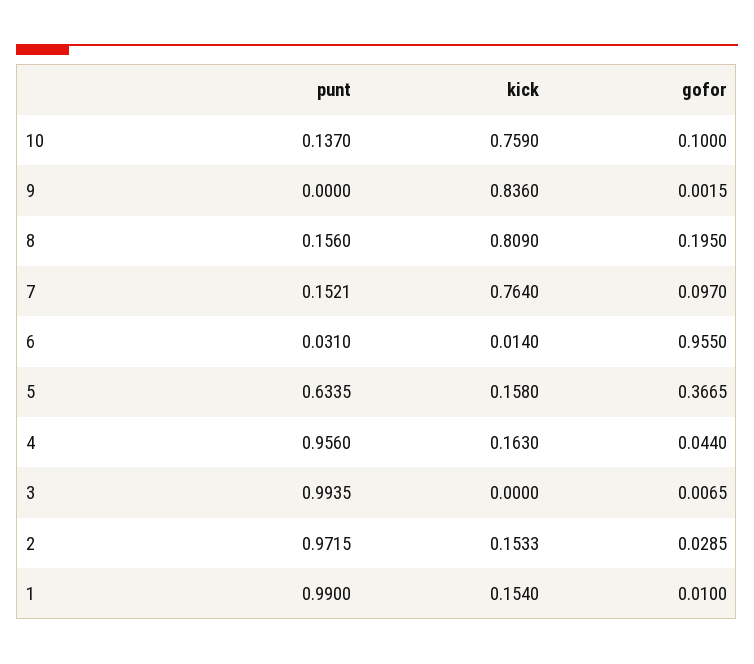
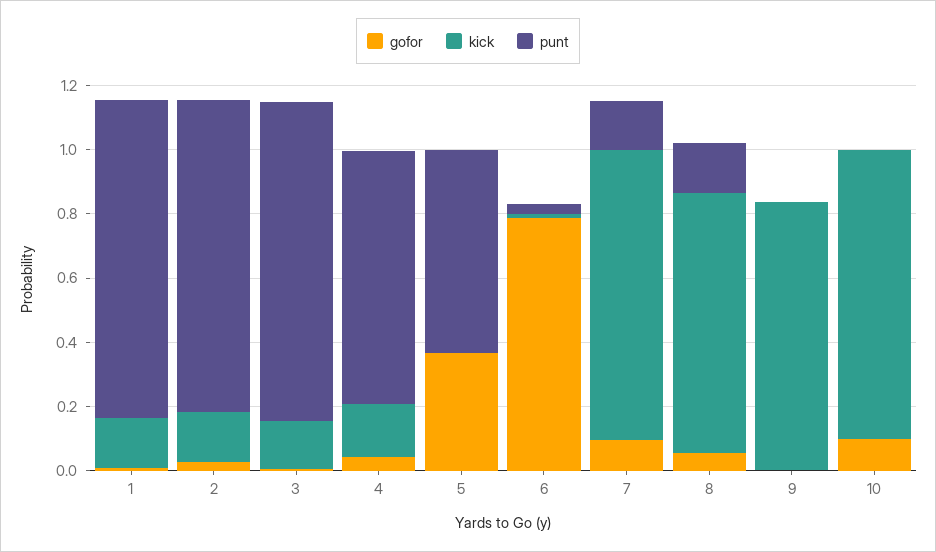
  {
    "punt": {
-     "10": 0.137,
+     "10": 0,
      "9": 0,
      "8": 0.156,
      "7": 0.1521,
      "6": 0.031,
      "5": 0.6335,
-     "4": 0.956,
+     "4": 0.8,
      "3": 0.9935,
      "2": 0.9715,
      "1": 0.99
    },
    "kick": {
-     "10": 0.759,
+     "10": 0.9,
      "9": 0.836,
      "8": 0.809,
-     "7": 0.764,
+     "7": 0.9,
      "6": 0.014,
-     "5": 0.158,
+     "5": 0,
      "4": 0.163,
-     "3": 0,
+     "3": 0.15,
      "2": 0.1533,
      "1": 0.154
    },
    "gofor": {
      "10": 0.1,
      "9": 0.0015,
-     "8": 0.195,
+     "8": 0.05,
      "7": 0.097,
-     "6": 0.955,
+     "6": 0.8,
      "5": 0.3665,
      "4": 0.044,
      "3": 0.0065,
      "2": 0.0285,
      "1": 0.01
    }
  }

